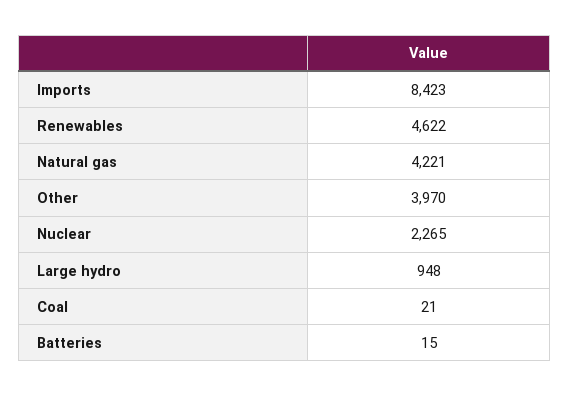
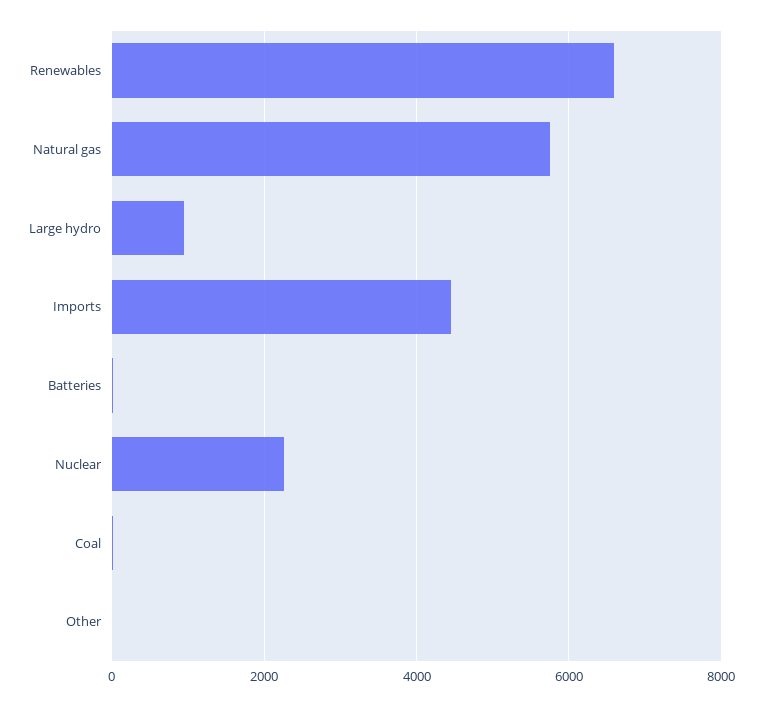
  {
-   "Imports": 8423,
+   "Imports": 4400,
-   "Renewables": 4622,
+   "Renewables": 6600,
-   "Natural gas": 4221,
+   "Natural gas": 5800,
-   "Other": 3970,
+   "Other": 0,
    "Nuclear": 2265,
    "Large hydro": 948,
    "Coal": 21,
    "Batteries": 15
  }

